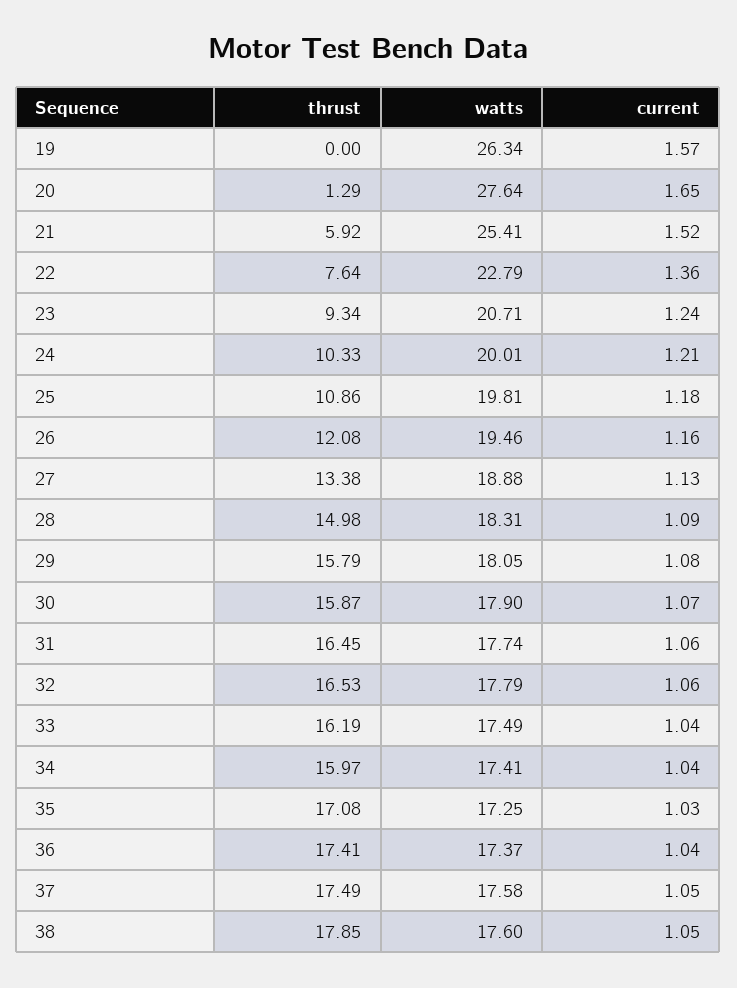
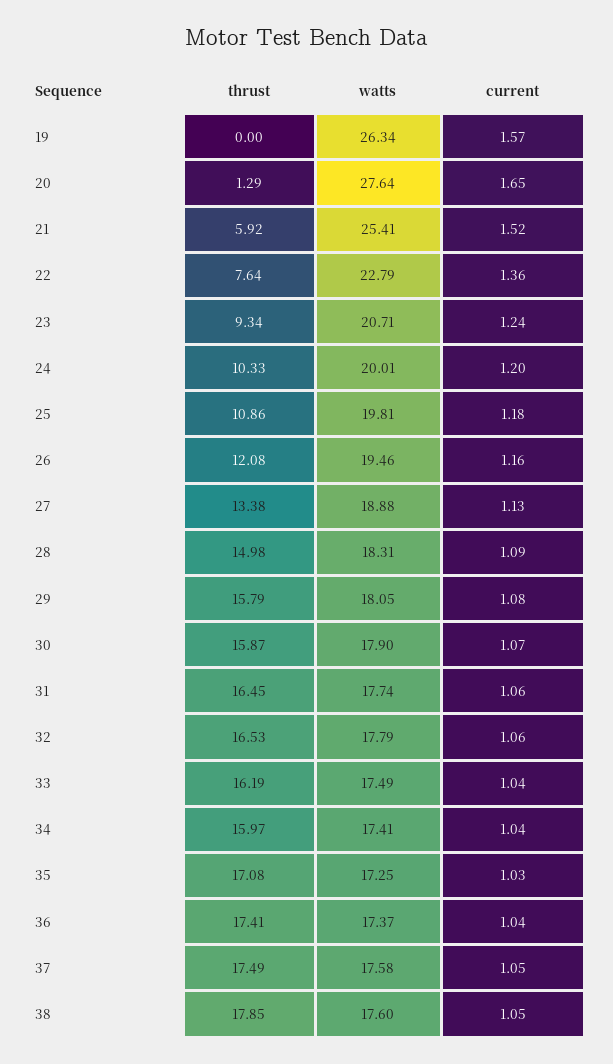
  {
    "thrust": {
      "19": 0,
      "20": 1.29,
      "21": 5.92,
      "22": 7.64,
      "23": 9.34,
      "24": 10.33,
      "25": 10.86,
      "26": 12.08,
      "27": 13.38,
      "28": 14.98,
      "29": 15.79,
      "30": 15.87,
      "31": 16.45,
      "32": 16.53,
      "33": 16.19,
      "34": 15.97,
      "35": 17.08,
      "36": 17.41,
      "37": 17.49,
      "38": 17.85
    },
    "watts": {
      "19": 26.34,
      "20": 27.64,
      "21": 25.41,
      "22": 22.79,
      "23": 20.71,
      "24": 20.01,
      "25": 19.81,
      "26": 19.46,
      "27": 18.88,
      "28": 18.31,
      "29": 18.05,
      "30": 17.9,
      "31": 17.74,
      "32": 17.79,
      "33": 17.49,
      "34": 17.41,
      "35": 17.25,
      "36": 17.37,
      "37": 17.58,
      "38": 17.6
    },
    "current": {
      "19": 1.57,
      "20": 1.65,
      "21": 1.52,
      "22": 1.36,
      "23": 1.24,
-     "24": 1.21,
+     "24": 1.2,
      "25": 1.18,
      "26": 1.16,
      "27": 1.13,
      "28": 1.09,
      "29": 1.08,
      "30": 1.07,
      "31": 1.06,
      "32": 1.06,
      "33": 1.04,
      "34": 1.04,
      "35": 1.03,
      "36": 1.04,
      "37": 1.05,
      "38": 1.05
    }
  }

